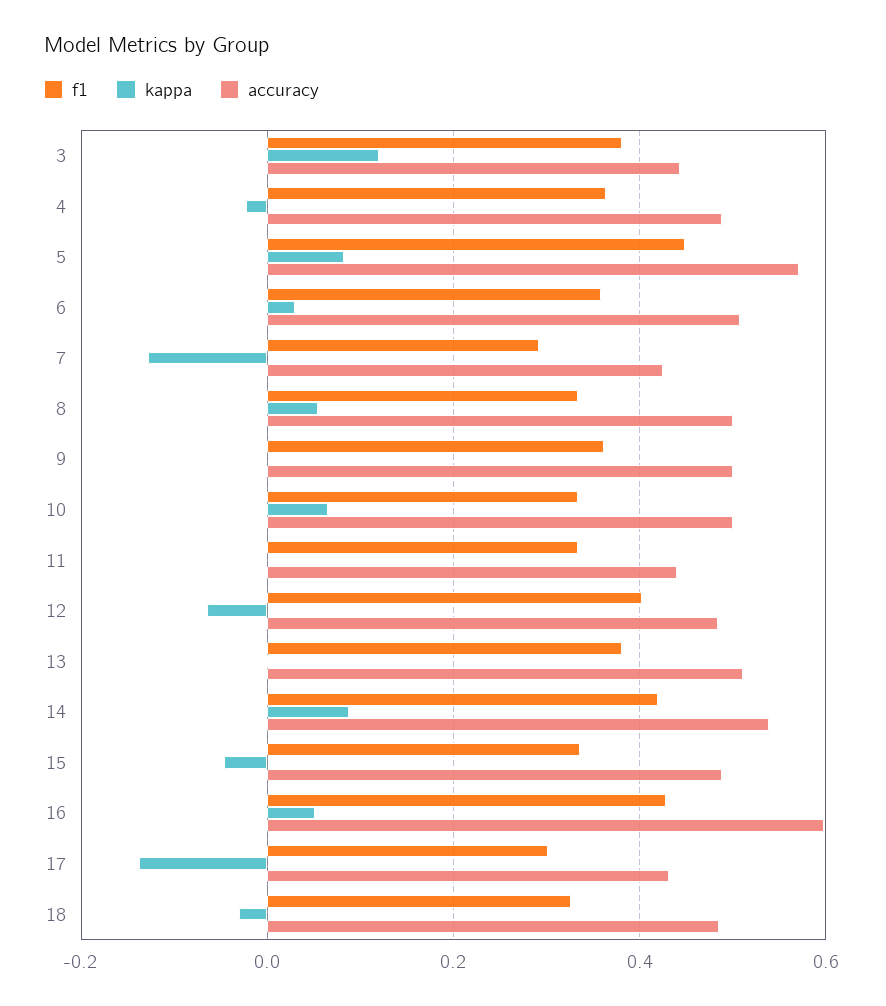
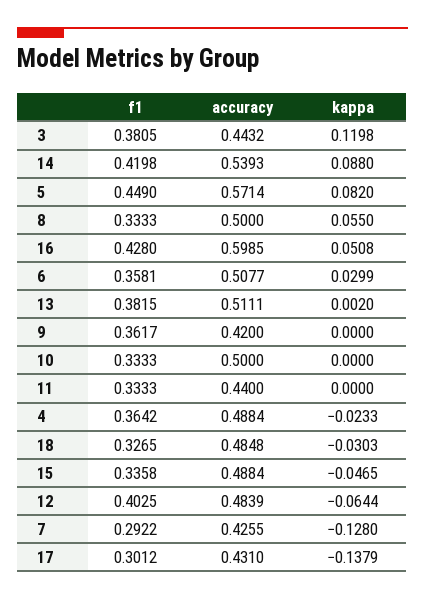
  {
    "f1": {
      "3": 0.3805,
      "4": 0.3642,
      "5": 0.449,
      "6": 0.3581,
      "7": 0.2922,
      "8": 0.3333,
      "9": 0.3617,
      "10": 0.3333,
      "11": 0.3333,
      "12": 0.4025,
      "13": 0.3815,
      "14": 0.4198,
      "15": 0.3358,
      "16": 0.428,
      "17": 0.3012,
      "18": 0.3265
    },
    "kappa": {
      "3": 0.1198,
      "4": -0.0233,
      "5": 0.082,
      "6": 0.0299,
      "7": -0.128,
      "8": 0.055,
      "9": 0,
-     "10": 0.06,
+     "10": 0,
      "11": 0,
      "12": -0.0644,
      "13": 0.002,
      "14": 0.088,
      "15": -0.0465,
      "16": 0.0508,
      "17": -0.1379,
      "18": -0.0303
    },
    "accuracy": {
      "3": 0.4432,
      "4": 0.4884,
      "5": 0.5714,
      "6": 0.5077,
      "7": 0.4255,
      "8": 0.5,
-     "9": 0.5,
+     "9": 0.42,
      "10": 0.5,
      "11": 0.44,
      "12": 0.4839,
      "13": 0.5111,
      "14": 0.5393,
      "15": 0.4884,
      "16": 0.5985,
      "17": 0.431,
      "18": 0.4848
    }
  }

